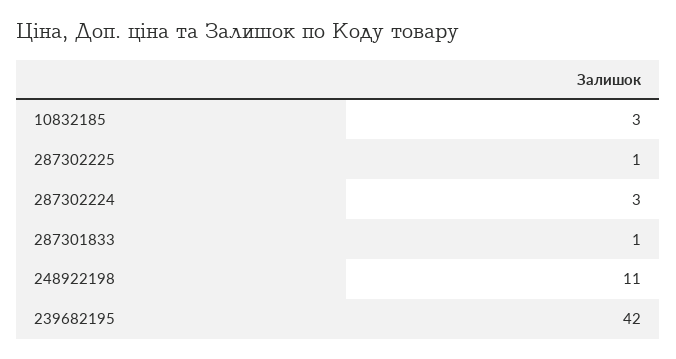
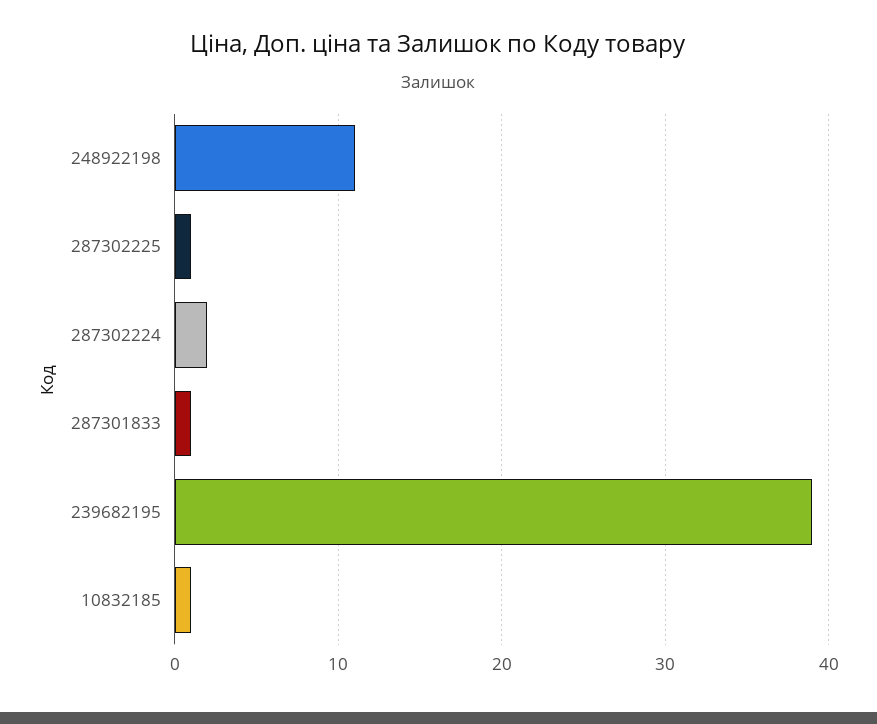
  {
-   "10832185": 3,
+   "10832185": 1,
    "287302225": 1,
-   "287302224": 3,
+   "287302224": 2,
    "287301833": 1,
    "248922198": 11,
-   "239682195": 42
+   "239682195": 39
  }

